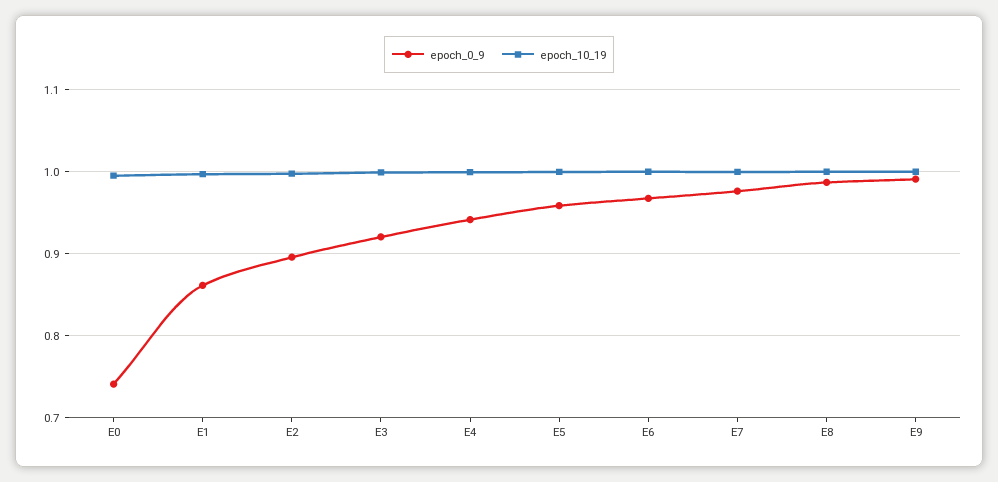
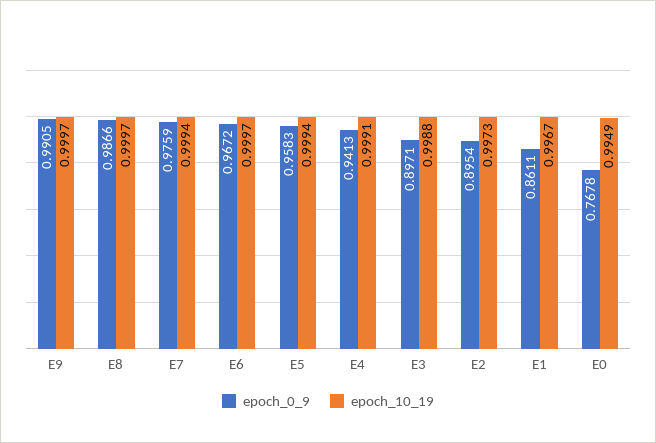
  {
    "epoch_0_9": {
-     "E0": 0.74,
+     "E0": 0.7678,
      "E1": 0.8611,
      "E2": 0.8954,
-     "E3": 0.92,
+     "E3": 0.8971,
      "E4": 0.9413,
      "E5": 0.9583,
      "E6": 0.9672,
      "E7": 0.9759,
      "E8": 0.9866,
      "E9": 0.9905
    },
    "epoch_10_19": {
      "E0": 0.9949,
      "E1": 0.9967,
      "E2": 0.9973,
      "E3": 0.9988,
      "E4": 0.9991,
      "E5": 0.9994,
      "E6": 0.9997,
      "E7": 0.9994,
      "E8": 0.9997,
      "E9": 0.9997
    }
  }

